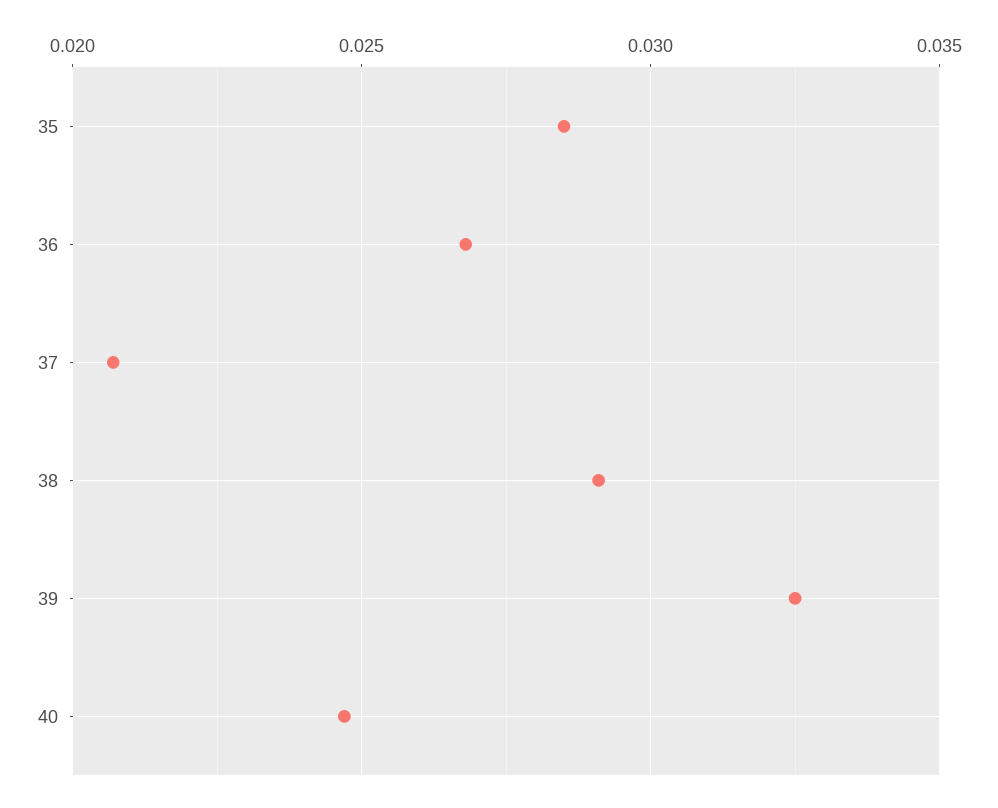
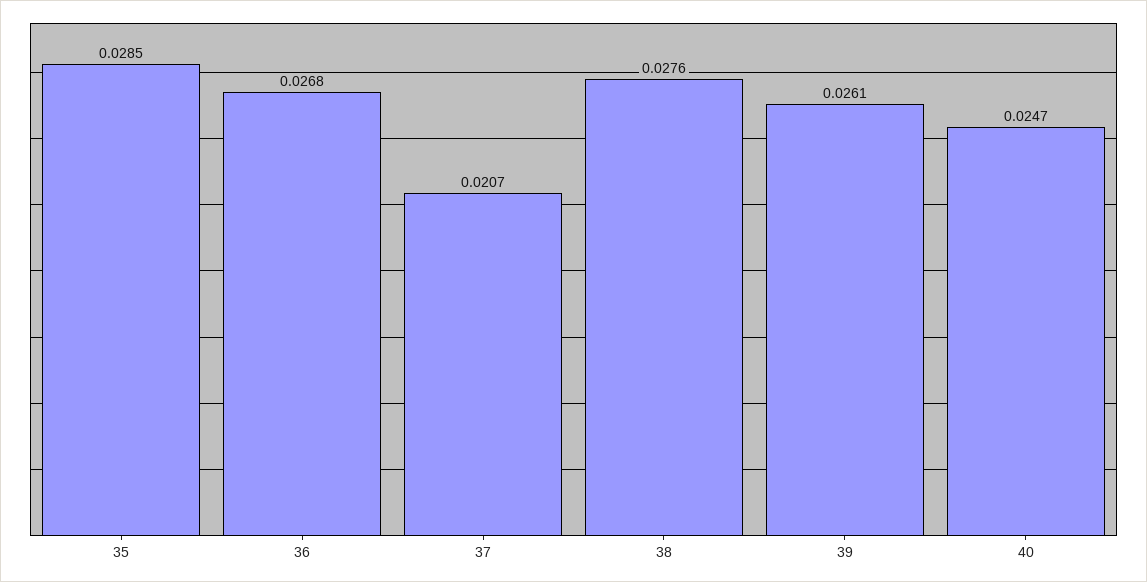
  {
    "35": 0.0285,
    "36": 0.0268,
    "37": 0.0207,
-   "38": 0.029,
+   "38": 0.0276,
-   "39": 0.0325,
+   "39": 0.0261,
    "40": 0.0247
  }

